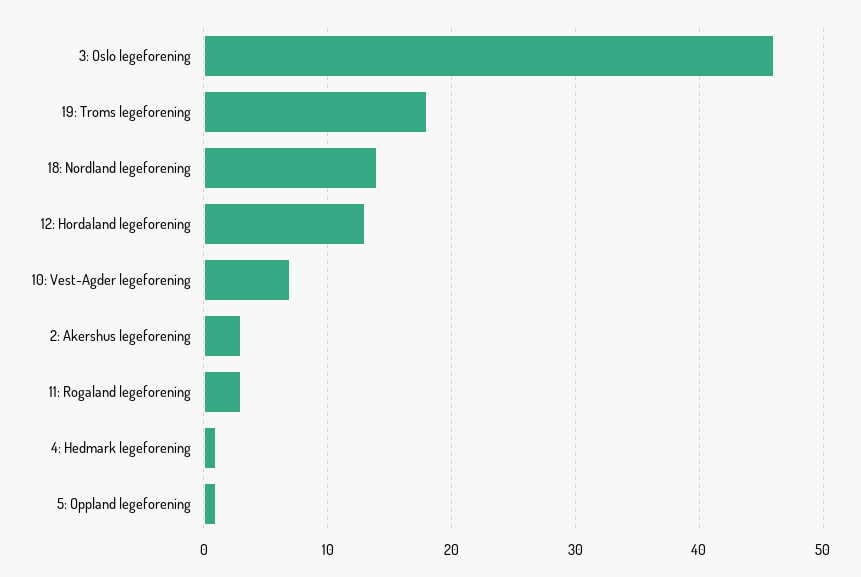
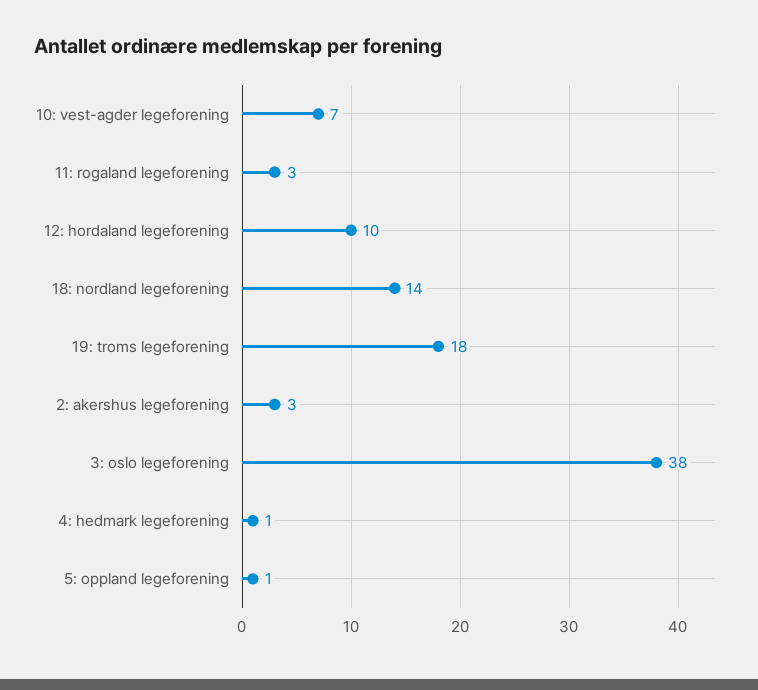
  {
-   "3: Oslo legeforening": 46,
+   "3: Oslo legeforening": 38,
    "19: Troms legeforening": 18,
    "18: Nordland legeforening": 14,
-   "12: Hordaland legeforening": 13,
+   "12: Hordaland legeforening": 10,
    "10: Vest-Agder legeforening": 7,
    "2: Akershus legeforening": 3,
    "11: Rogaland legeforening": 3,
    "4: Hedmark legeforening": 1,
    "5: Oppland legeforening": 1
  }

